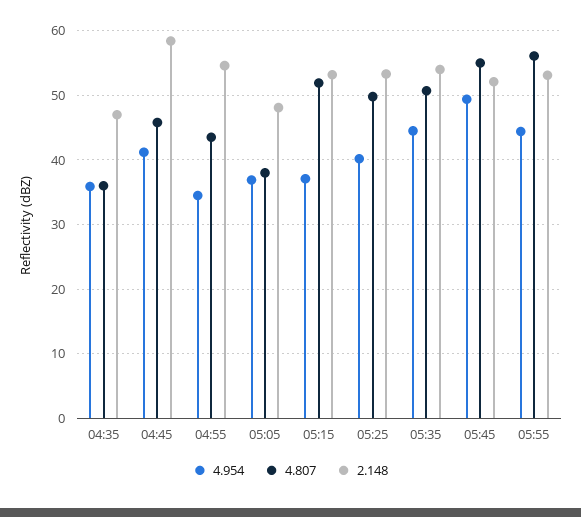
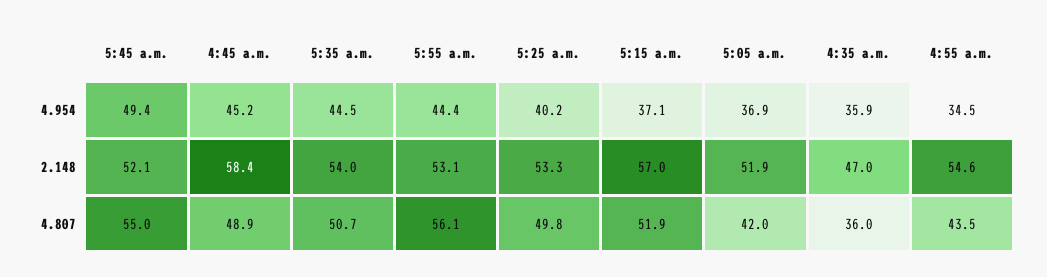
  {
    "4.954": {
      "04:35": 35.9,
-     "04:45": 41,
+     "04:45": 45.2,
      "04:55": 34.5,
      "05:05": 36.9,
      "05:15": 37.1,
      "05:25": 40.2,
      "05:35": 44.5,
      "05:45": 49.4,
      "05:55": 44.4
    },
    "4.807": {
      "04:35": 36,
-     "04:45": 46,
+     "04:45": 48.9,
      "04:55": 43.5,
-     "05:05": 38,
+     "05:05": 42,
      "05:15": 51.9,
      "05:25": 49.8,
      "05:35": 50.7,
      "05:45": 55,
      "05:55": 56.1
    },
    "2.148": {
      "04:35": 47,
      "04:45": 58.4,
      "04:55": 54.6,
-     "05:05": 48,
+     "05:05": 51.9,
-     "05:15": 53,
+     "05:15": 57,
      "05:25": 53.3,
      "05:35": 54,
      "05:45": 52.1,
      "05:55": 53.1
    }
  }

